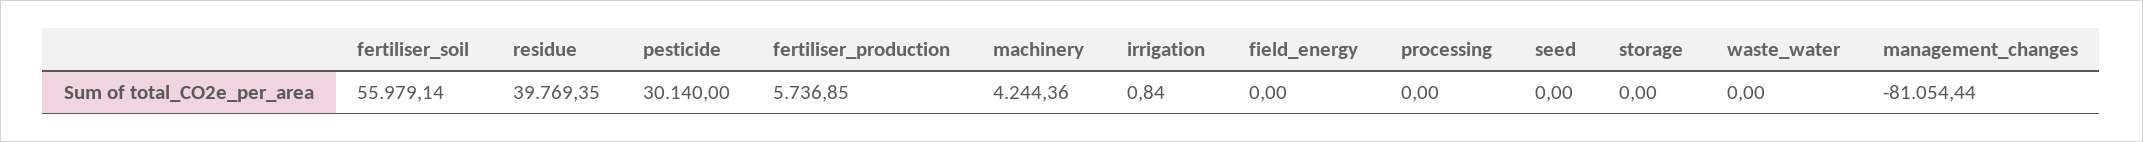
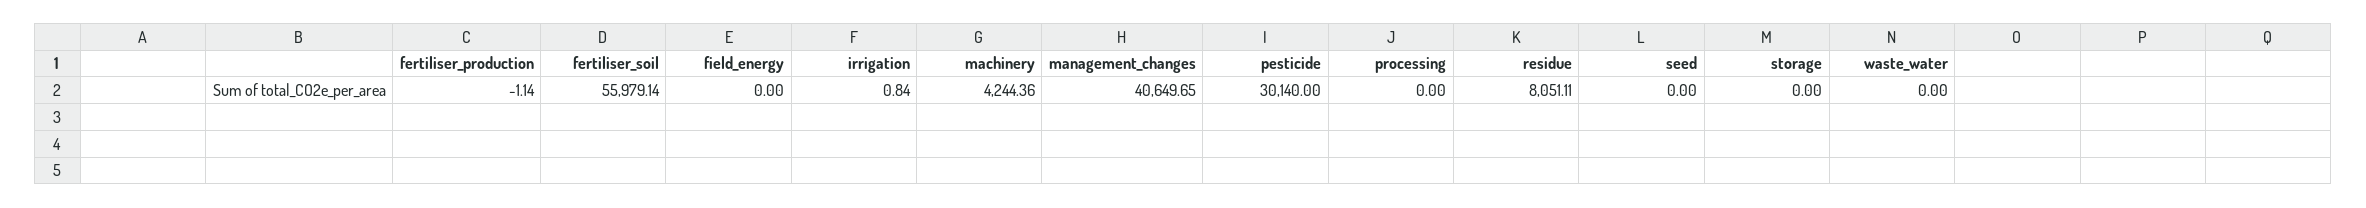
  {
    "fertiliser_soil": 55979.14,
-   "residue": 39769.35,
+   "residue": 8051.11,
    "pesticide": 30140,
-   "fertiliser_production": 5736.85,
+   "fertiliser_production": -1.14,
    "machinery": 4244.36,
    "irrigation": 0.84,
    "field_energy": 0,
    "processing": 0,
    "seed": 0,
    "storage": 0,
    "waste_water": 0,
-   "management_changes": -81054.44
+   "management_changes": 40649.65
  }

